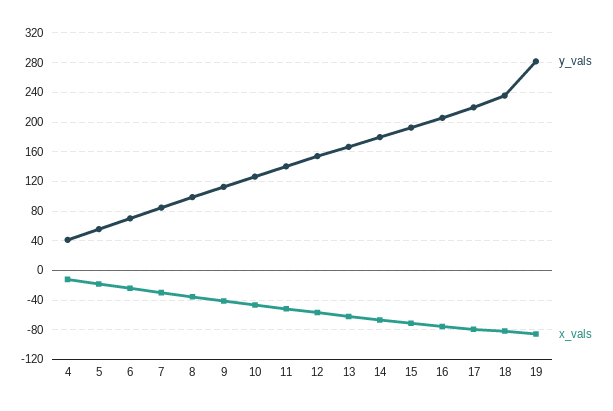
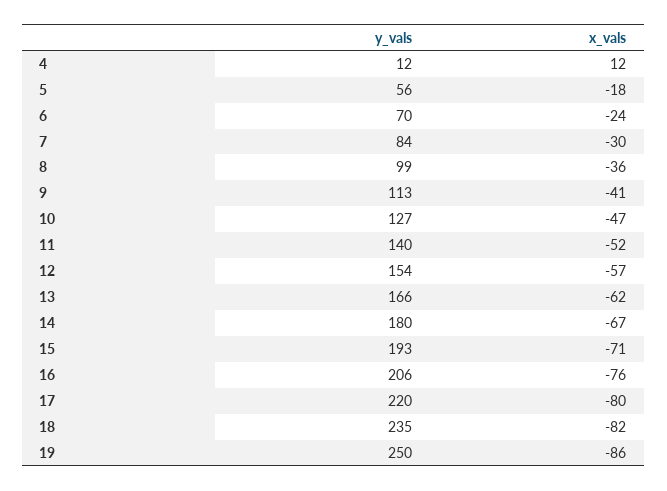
  {
    "y_vals": {
-     "4": 40,
+     "4": 12,
      "5": 56,
      "6": 70,
      "7": 84,
      "8": 99,
      "9": 113,
      "10": 127,
      "11": 140,
      "12": 154,
      "13": 166,
      "14": 180,
      "15": 193,
      "16": 206,
      "17": 220,
      "18": 235,
-     "19": 280
+     "19": 250
    },
    "x_vals": {
-     "4": -10,
+     "4": 12,
      "5": -18,
      "6": -24,
      "7": -30,
      "8": -36,
      "9": -41,
      "10": -47,
      "11": -52,
      "12": -57,
      "13": -62,
      "14": -67,
      "15": -71,
      "16": -76,
      "17": -80,
      "18": -82,
      "19": -86
    }
  }

